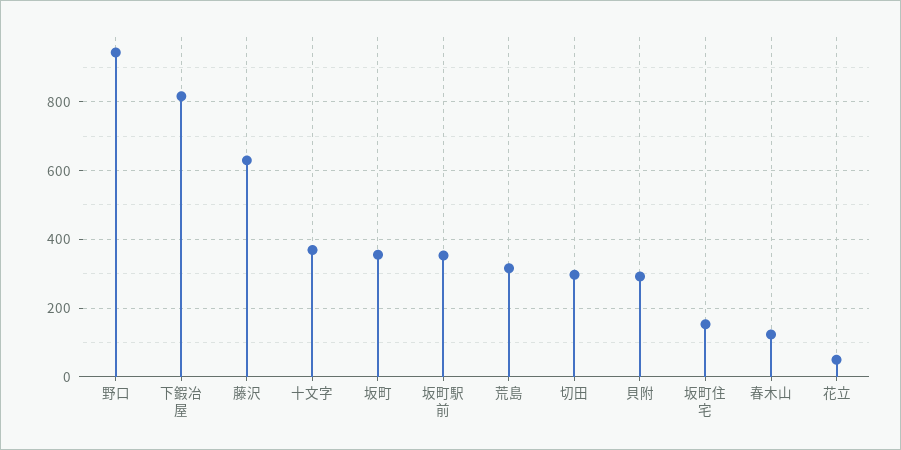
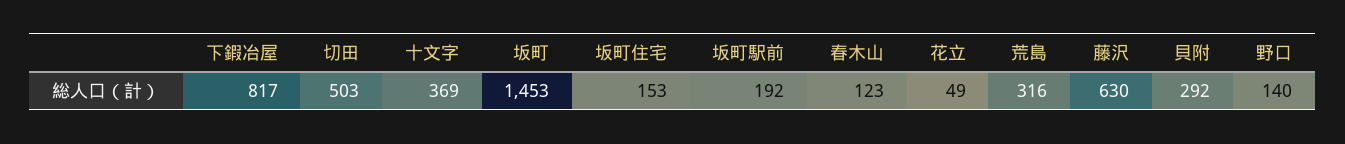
  {
-   "野口": 940,
+   "野口": 140,
    "下鍜冶屋": 817,
    "藤沢": 630,
    "十文字": 369,
-   "坂町": 360,
+   "坂町": 1453,
-   "坂町駅前": 360,
+   "坂町駅前": 192,
    "荒島": 316,
-   "切田": 300,
+   "切田": 503,
    "貝附": 292,
    "坂町住宅": 153,
    "春木山": 123,
    "花立": 49
  }

